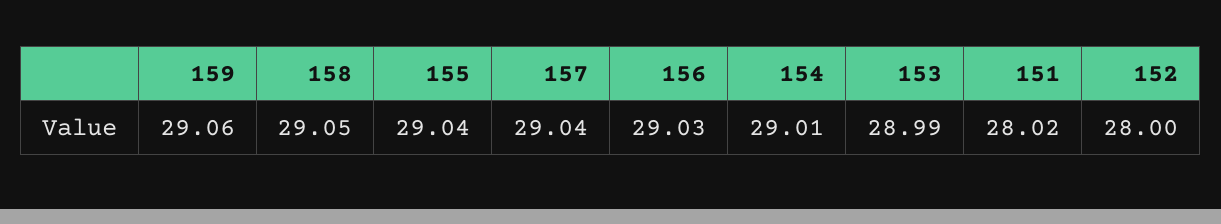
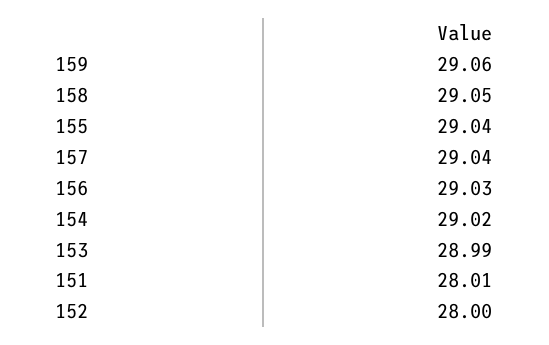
  {
    "159": 29.06,
    "158": 29.05,
    "155": 29.04,
    "157": 29.04,
    "156": 29.03,
-   "154": 29.01,
+   "154": 29.02,
    "153": 28.99,
-   "151": 28.02,
+   "151": 28.01,
    "152": 28
  }

